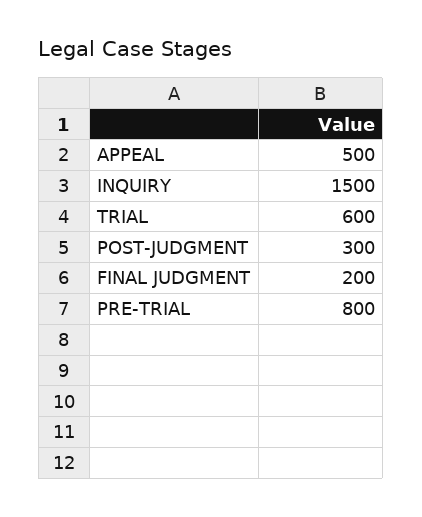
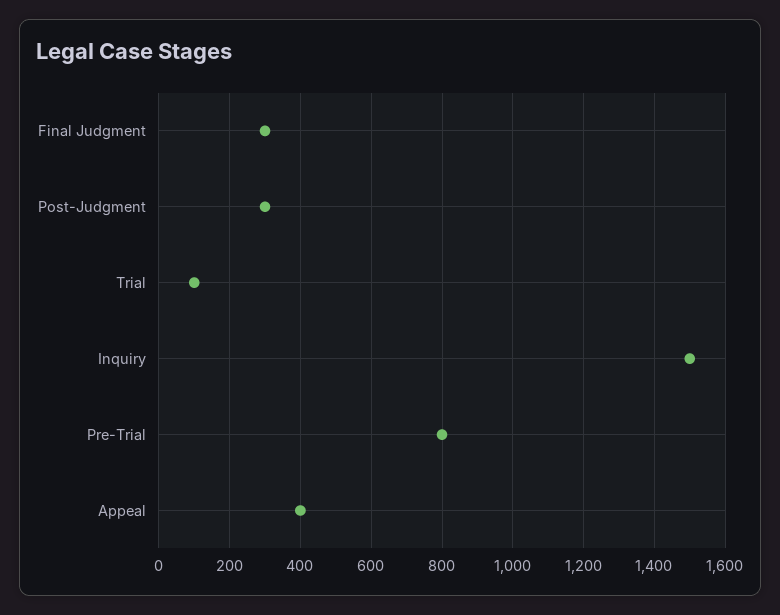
  {
-   "APPEAL": 500,
+   "APPEAL": 400,
    "INQUIRY": 1500,
-   "TRIAL": 600,
+   "TRIAL": 100,
    "POST-JUDGMENT": 300,
-   "FINAL JUDGMENT": 200,
+   "FINAL JUDGMENT": 300,
    "PRE-TRIAL": 800
  }

